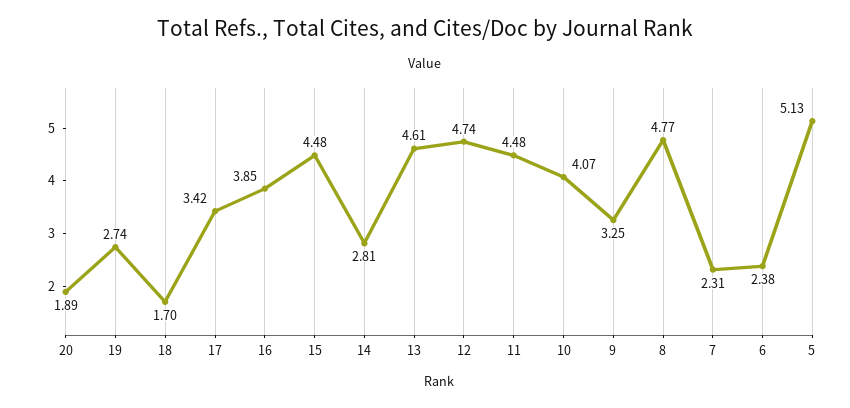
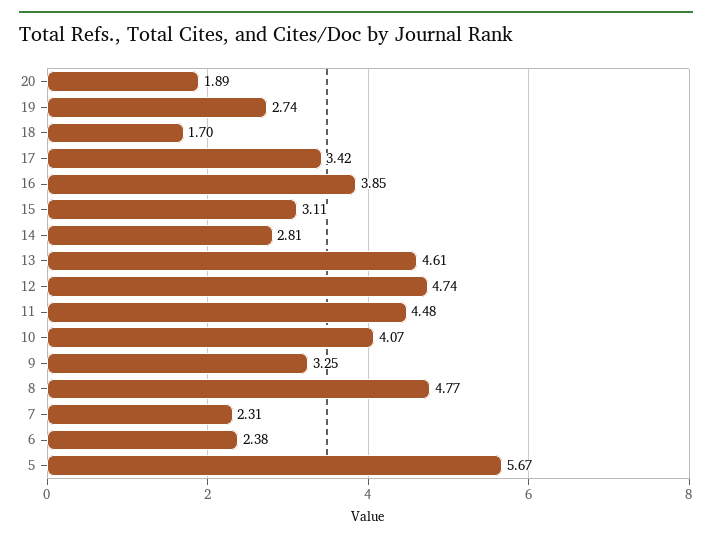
  {
    "20": 1.89,
    "19": 2.74,
    "18": 1.7,
    "17": 3.42,
    "16": 3.85,
-   "15": 4.48,
+   "15": 3.11,
    "14": 2.81,
    "13": 4.61,
    "12": 4.74,
    "11": 4.48,
    "10": 4.07,
    "9": 3.25,
    "8": 4.77,
    "7": 2.31,
    "6": 2.38,
-   "5": 5.13
+   "5": 5.67
  }

